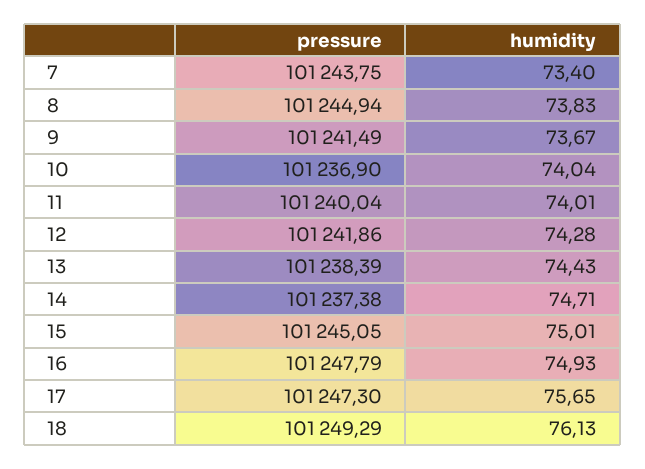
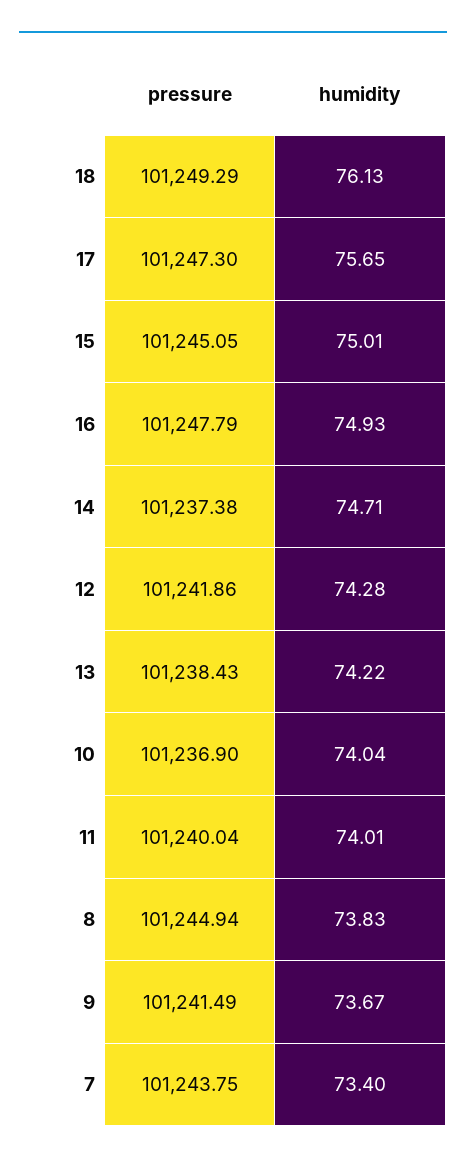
  {
    "pressure": {
      "7": 101243.75,
      "8": 101244.94,
      "9": 101241.49,
      "10": 101236.9,
      "11": 101240.04,
      "12": 101241.86,
-     "13": 101238.39,
+     "13": 101238.43,
      "14": 101237.38,
      "15": 101245.05,
      "16": 101247.79,
      "17": 101247.3,
      "18": 101249.29
    },
    "humidity": {
      "7": 73.4,
      "8": 73.83,
      "9": 73.67,
      "10": 74.04,
      "11": 74.01,
      "12": 74.28,
-     "13": 74.43,
+     "13": 74.22,
      "14": 74.71,
      "15": 75.01,
      "16": 74.93,
      "17": 75.65,
      "18": 76.13
    }
  }

